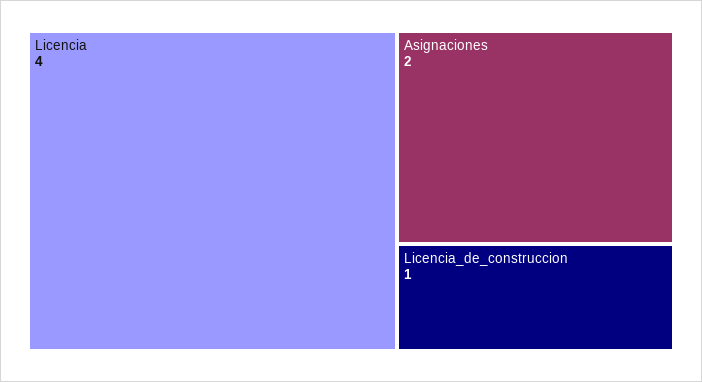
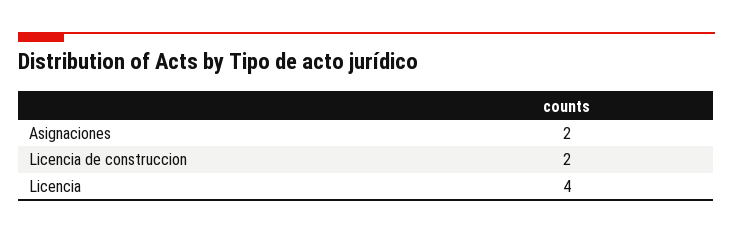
  {
    "Licencia": 4,
    "Asignaciones": 2,
-   "Licencia_de_construccion": 1
+   "Licencia_de_construccion": 2
  }

